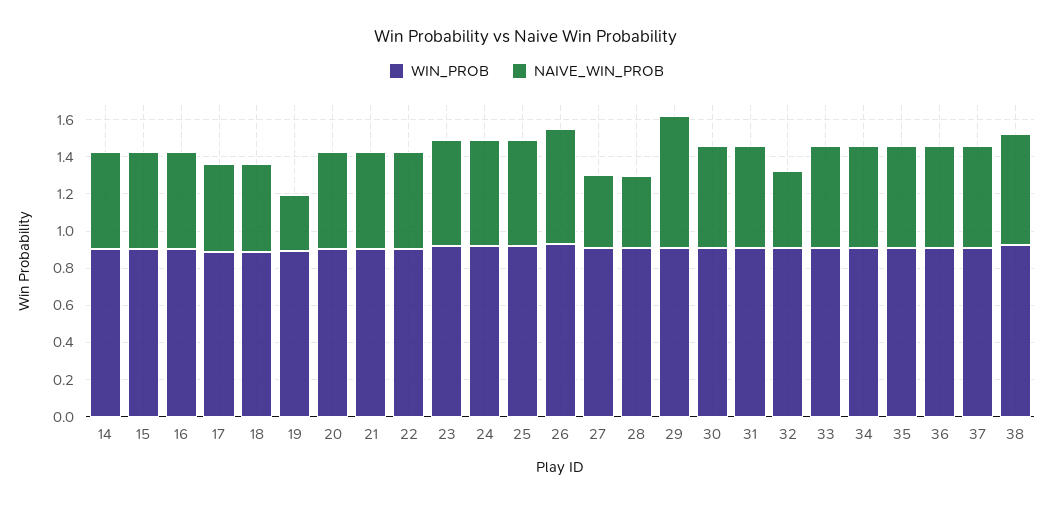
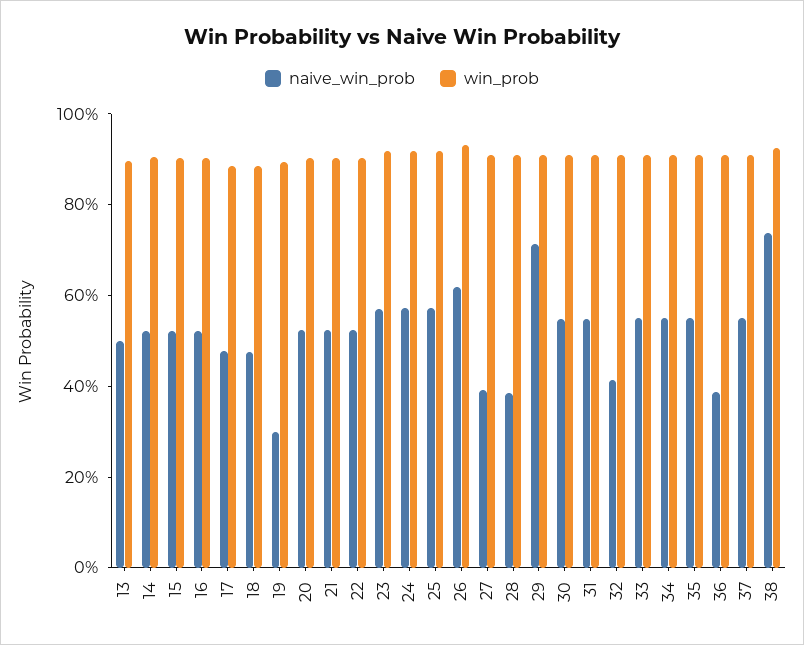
  {
    "WIN_PROB": {
      "14": 0.9,
      "15": 0.9,
      "16": 0.9,
      "17": 0.9,
      "18": 0.9,
      "19": 0.9,
      "20": 0.9,
      "21": 0.9,
      "22": 0.9,
      "23": 0.9,
      "24": 0.9,
      "25": 0.9,
      "26": 0.95,
      "27": 0.9,
      "28": 0.9,
      "29": 0.9,
      "30": 0.9,
      "31": 0.9,
      "32": 0.9,
      "33": 0.9,
      "34": 0.9,
      "35": 0.9,
      "36": 0.9,
      "37": 0.9,
-     "38": 0.9
+     "38": 0.9,
+     "13": 0.9
    },
    "NAIVE_WIN_PROB": {
      "14": 0.5,
      "15": 0.5,
      "16": 0.5,
      "17": 0.5,
      "18": 0.5,
      "19": 0.3,
      "20": 0.5,
      "21": 0.5,
      "22": 0.5,
      "23": 0.55,
      "24": 0.55,
      "25": 0.55,
      "26": 0.6,
      "27": 0.4,
      "28": 0.4,
      "29": 0.7,
      "30": 0.55,
      "31": 0.55,
      "32": 0.4,
      "33": 0.55,
      "34": 0.55,
      "35": 0.55,
-     "36": 0.55,
+     "36": 0.4,
      "37": 0.55,
-     "38": 0.6
+     "38": 0.75,
+     "13": 0.5
    }
  }

